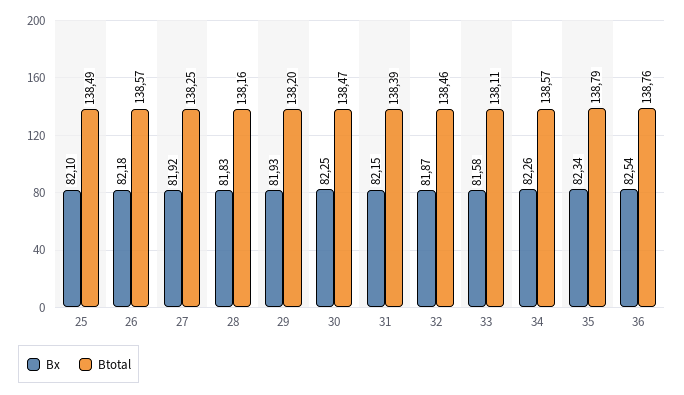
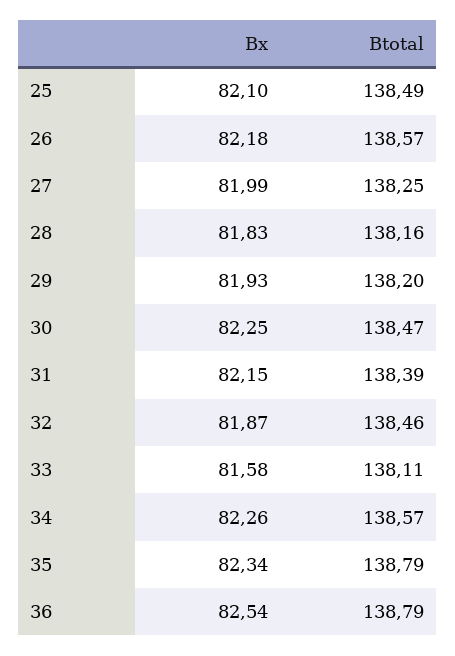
  {
    "Bx": {
      "25": 82.1,
      "26": 82.18,
-     "27": 81.92,
+     "27": 81.99,
      "28": 81.83,
      "29": 81.93,
      "30": 82.25,
      "31": 82.15,
      "32": 81.87,
      "33": 81.58,
      "34": 82.26,
      "35": 82.34,
      "36": 82.54
    },
    "Btotal": {
      "25": 138.49,
      "26": 138.57,
      "27": 138.25,
      "28": 138.16,
      "29": 138.2,
      "30": 138.47,
      "31": 138.39,
      "32": 138.46,
      "33": 138.11,
      "34": 138.57,
      "35": 138.79,
-     "36": 138.76
+     "36": 138.79
    }
  }

